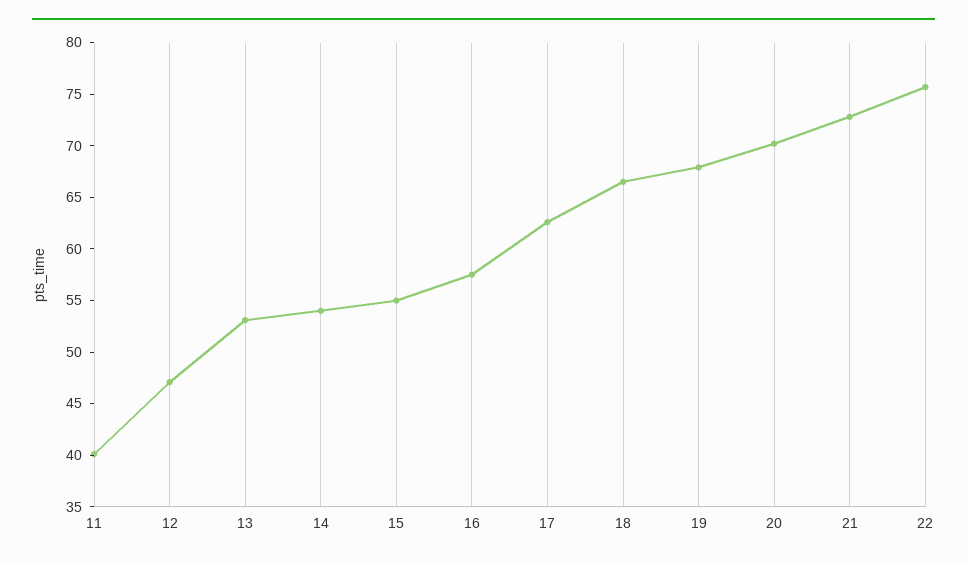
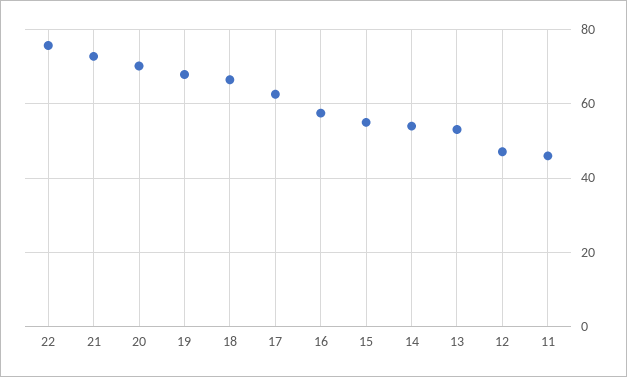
  {
-   "11": 40,
+   "11": 46,
    "12": 47,
    "13": 53,
    "14": 54,
    "15": 55,
    "16": 58,
    "17": 63,
    "18": 67,
    "19": 68,
    "20": 70,
    "21": 73,
    "22": 76
  }

